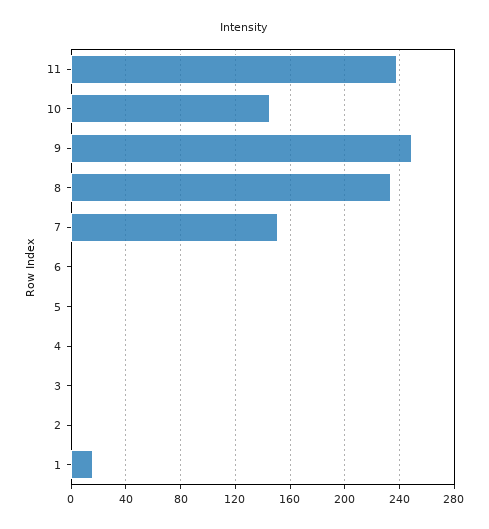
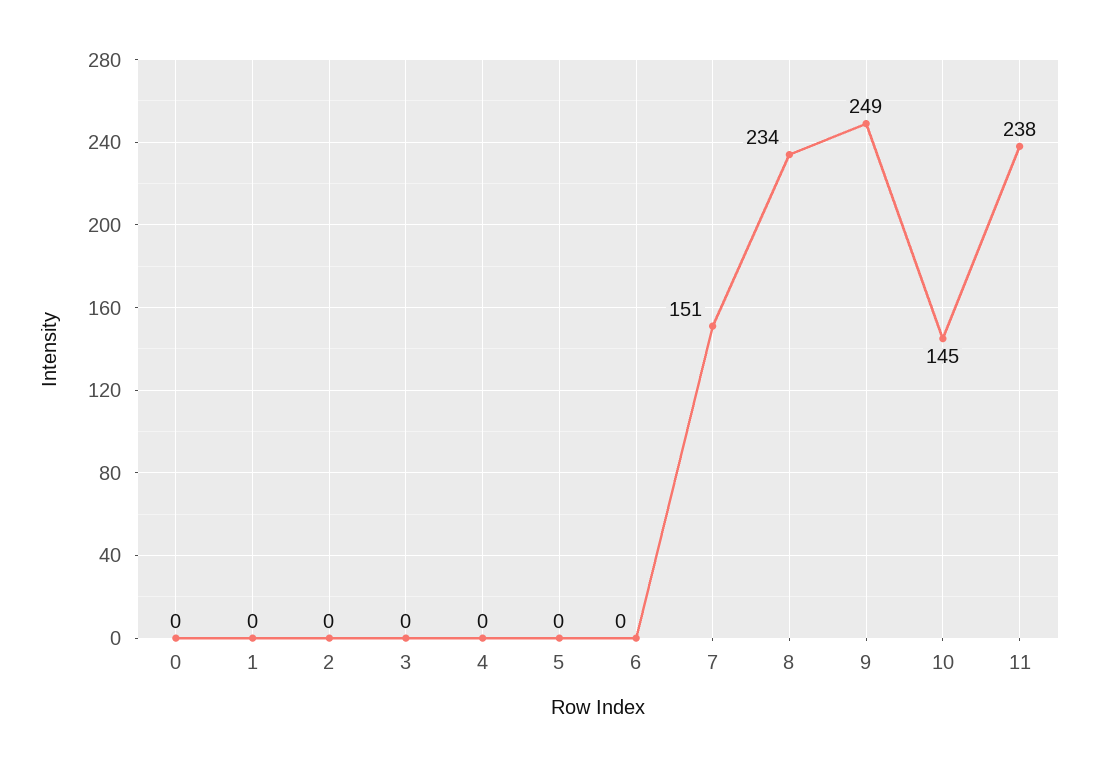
  {
    "11": 238,
    "10": 145,
    "9": 249,
    "8": 234,
    "7": 151,
    "6": 0,
    "5": 0,
    "4": 0,
    "3": 0,
    "2": 0,
-   "1": 15
+   "1": 0,
+   "0": 0
  }

